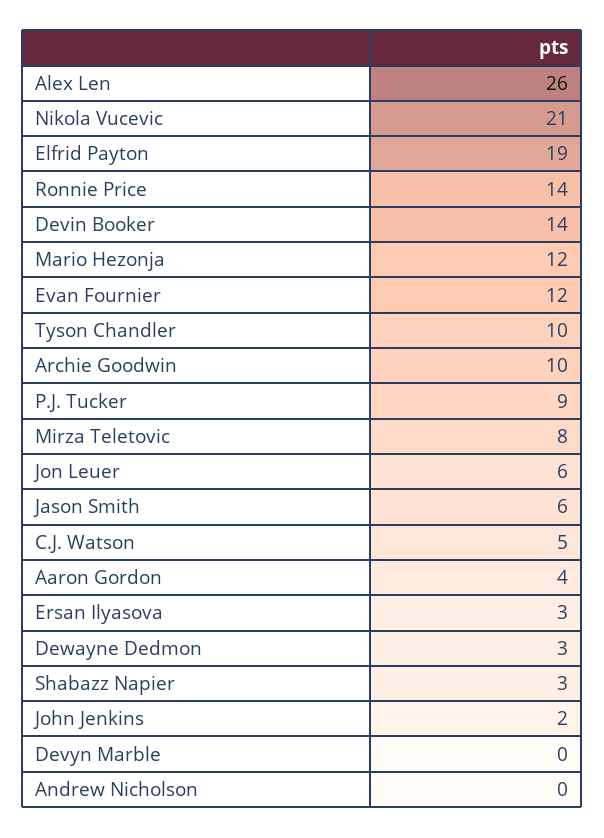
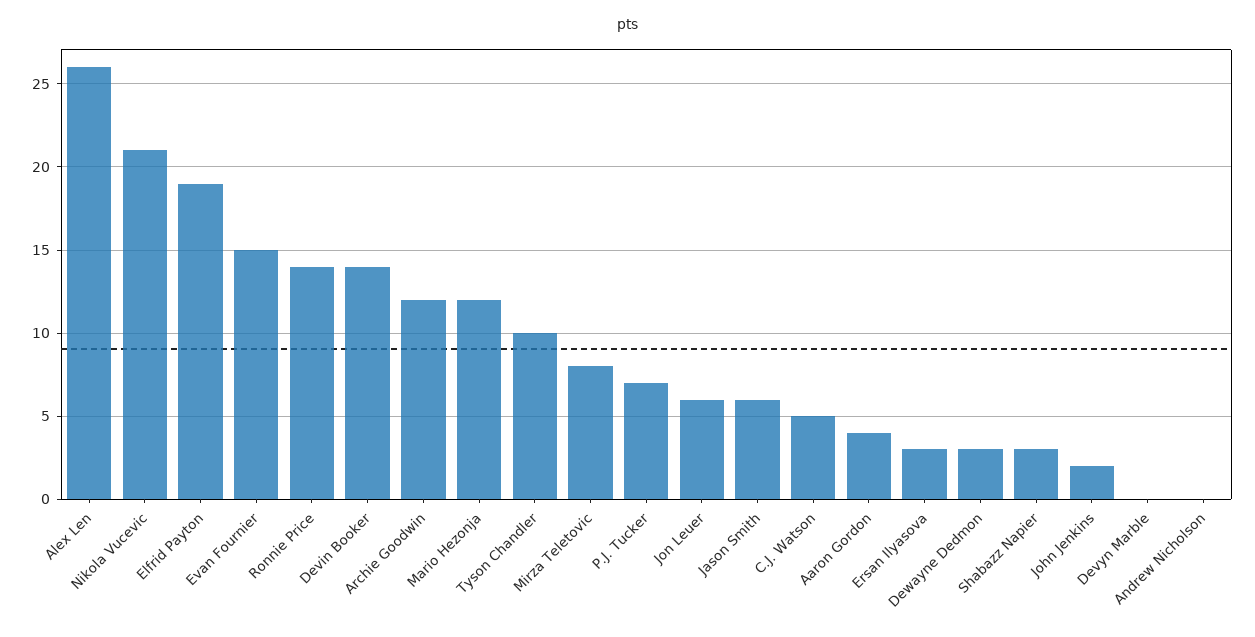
  {
    "Alex Len": 26,
    "Nikola Vucevic": 21,
    "Elfrid Payton": 19,
    "Ronnie Price": 14,
    "Devin Booker": 14,
    "Mario Hezonja": 12,
-   "Evan Fournier": 12,
+   "Evan Fournier": 15,
    "Tyson Chandler": 10,
-   "Archie Goodwin": 10,
+   "Archie Goodwin": 12,
-   "P.J. Tucker": 9,
+   "P.J. Tucker": 7,
    "Mirza Teletovic": 8,
    "Jon Leuer": 6,
    "Jason Smith": 6,
    "C.J. Watson": 5,
    "Aaron Gordon": 4,
    "Ersan Ilyasova": 3,
    "Dewayne Dedmon": 3,
    "Shabazz Napier": 3,
    "John Jenkins": 2,
    "Devyn Marble": 0,
    "Andrew Nicholson": 0
  }

